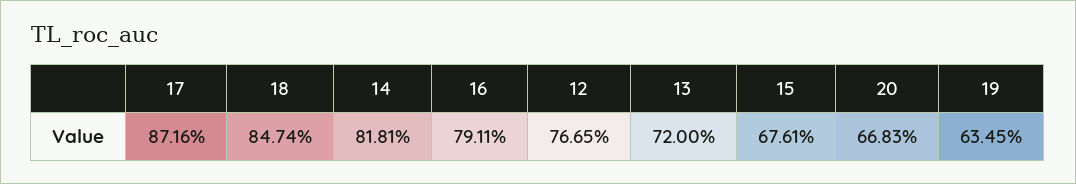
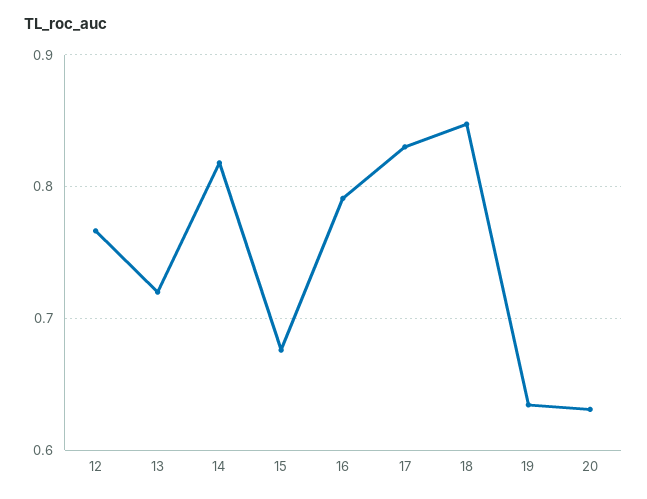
  {
-   "17": 0.8716,
+   "17": 0.83,
    "18": 0.8474,
    "14": 0.8181,
    "16": 0.7911,
    "12": 0.7665,
    "13": 0.72,
    "15": 0.6761,
-   "20": 0.6683,
+   "20": 0.63,
    "19": 0.6345
  }

